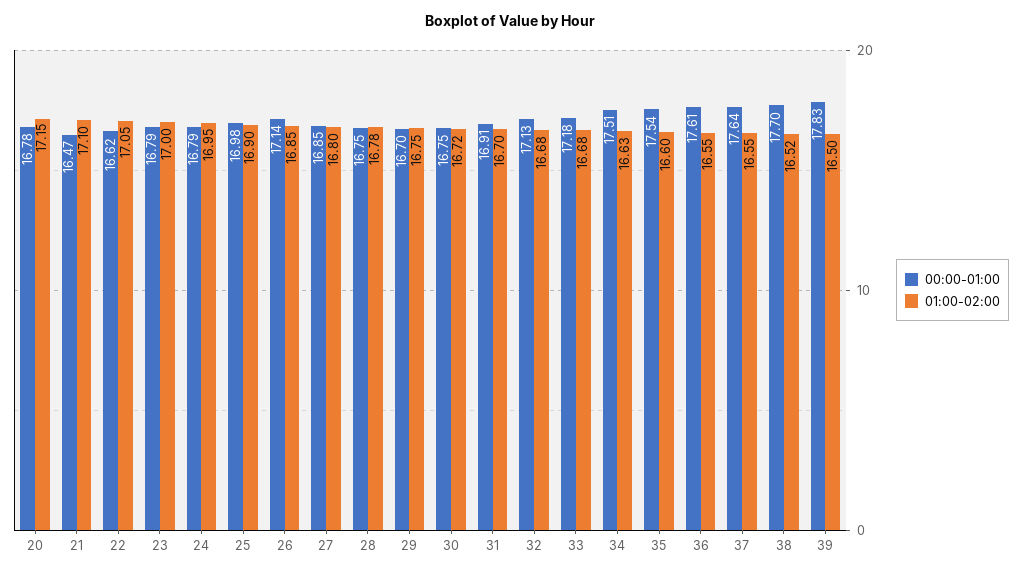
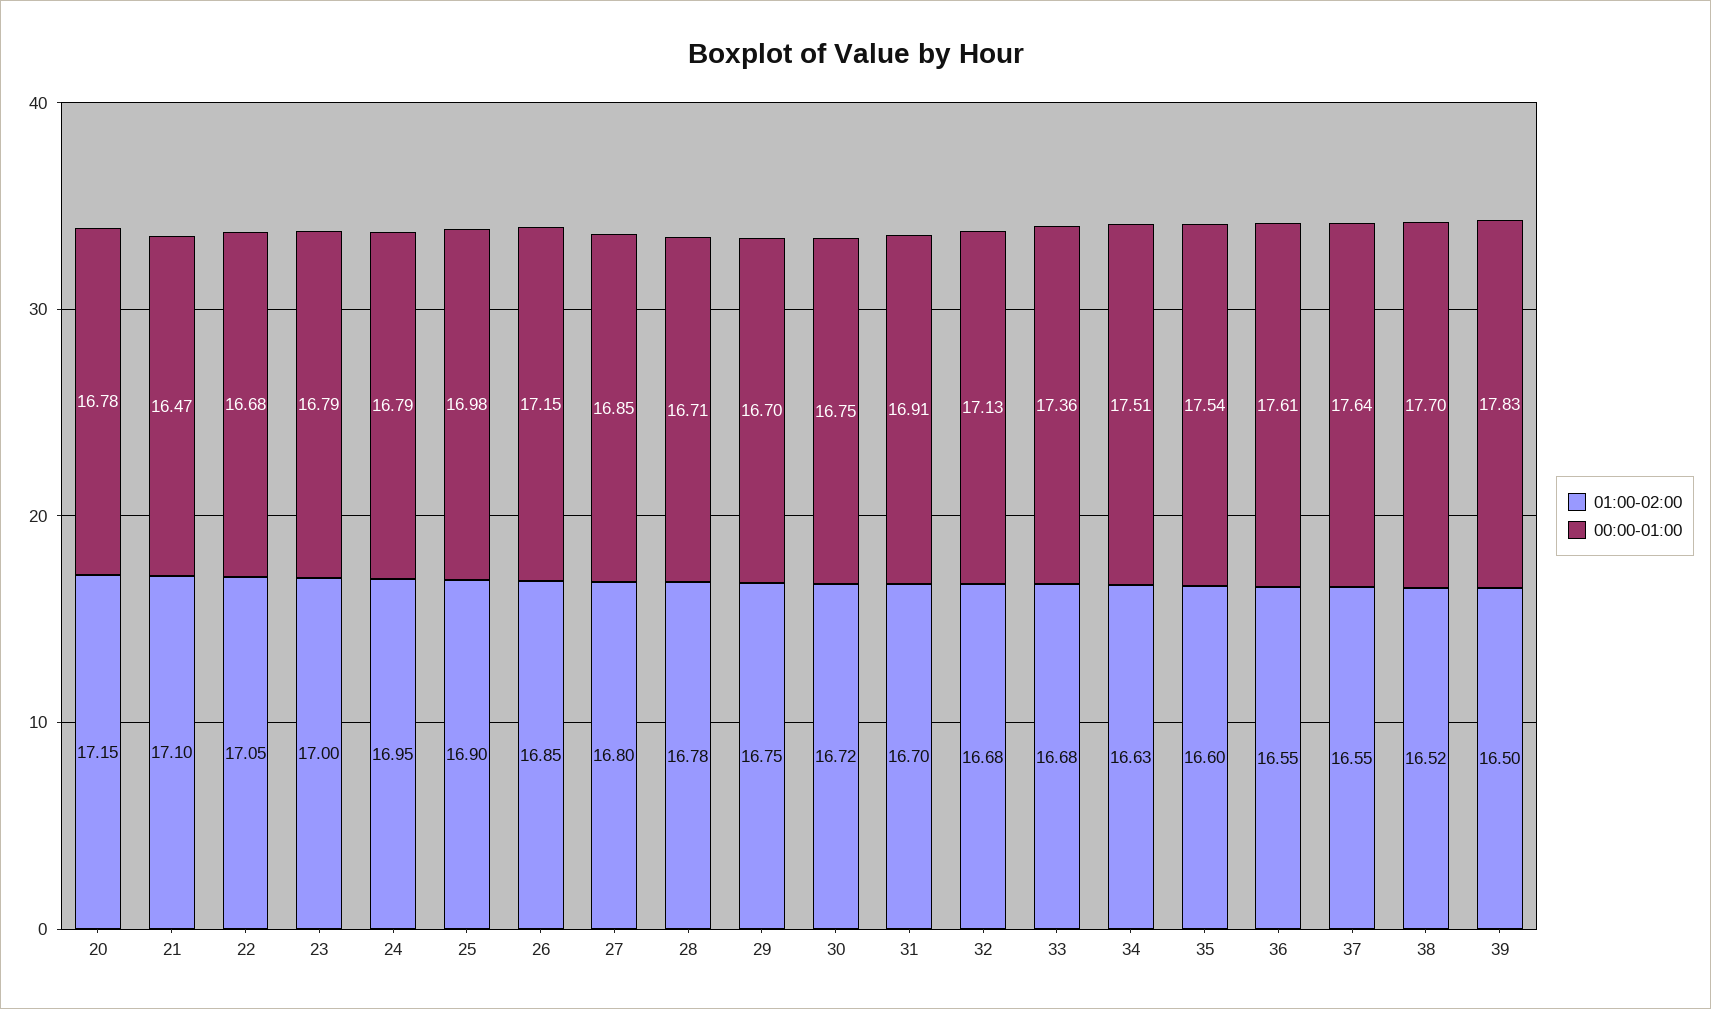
  {
    "00:00-01:00": {
      "20": 16.78,
      "21": 16.47,
-     "22": 16.62,
+     "22": 16.68,
      "23": 16.79,
      "24": 16.79,
      "25": 16.98,
-     "26": 17.14,
+     "26": 17.15,
      "27": 16.85,
-     "28": 16.75,
+     "28": 16.71,
      "29": 16.7,
      "30": 16.75,
      "31": 16.91,
      "32": 17.13,
-     "33": 17.18,
+     "33": 17.36,
      "34": 17.51,
      "35": 17.54,
      "36": 17.61,
      "37": 17.64,
      "38": 17.7,
      "39": 17.83
    },
    "01:00-02:00": {
      "20": 17.15,
      "21": 17.1,
      "22": 17.05,
      "23": 17,
      "24": 16.95,
      "25": 16.9,
      "26": 16.85,
      "27": 16.8,
      "28": 16.78,
      "29": 16.75,
      "30": 16.72,
      "31": 16.7,
      "32": 16.68,
      "33": 16.68,
      "34": 16.63,
      "35": 16.6,
      "36": 16.55,
      "37": 16.55,
      "38": 16.52,
      "39": 16.5
    }
  }

